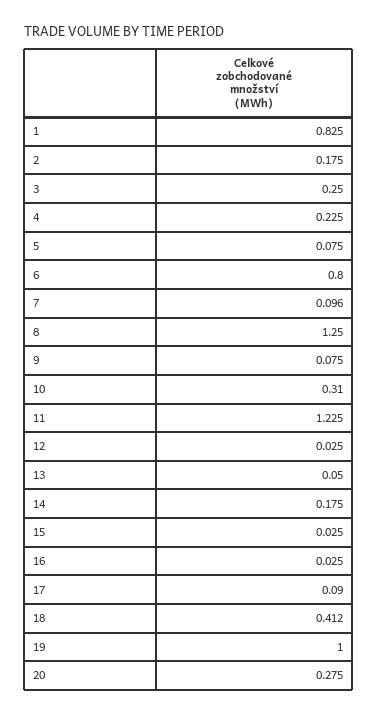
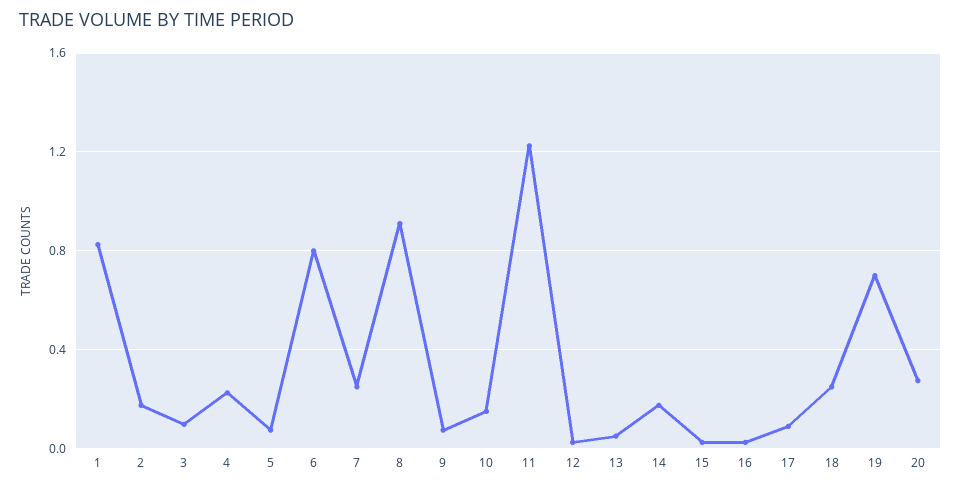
  {
    "1": 0.825,
    "2": 0.175,
-   "3": 0.25,
+   "3": 0.1,
    "4": 0.225,
    "5": 0.075,
    "6": 0.8,
-   "7": 0.096,
+   "7": 0.25,
-   "8": 1.25,
+   "8": 0.9,
    "9": 0.075,
-   "10": 0.31,
+   "10": 0.15,
    "11": 1.225,
    "12": 0.025,
    "13": 0.05,
    "14": 0.175,
    "15": 0.025,
    "16": 0.025,
    "17": 0.09,
-   "18": 0.412,
+   "18": 0.25,
-   "19": 1,
+   "19": 0.7,
    "20": 0.275
  }

